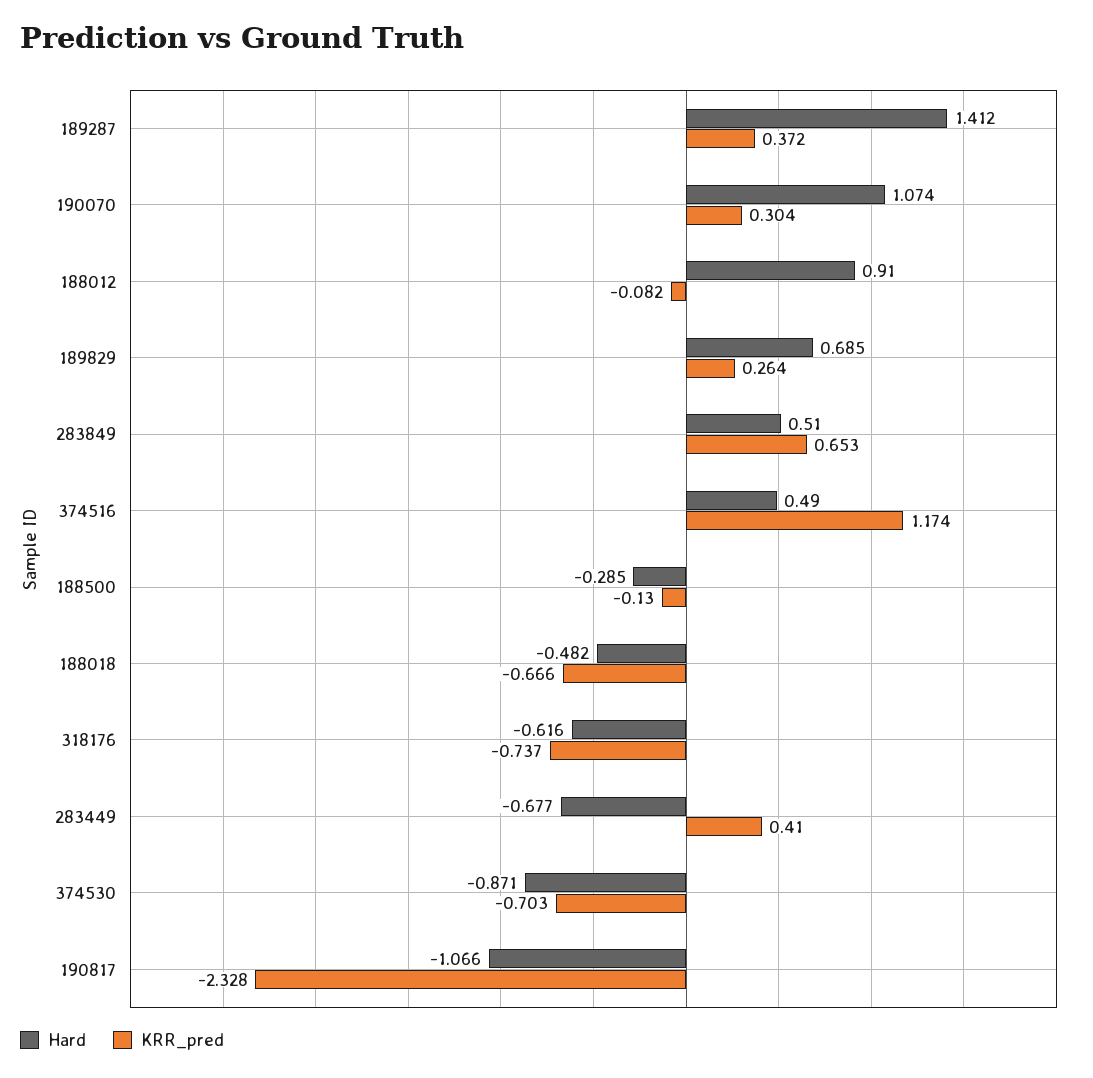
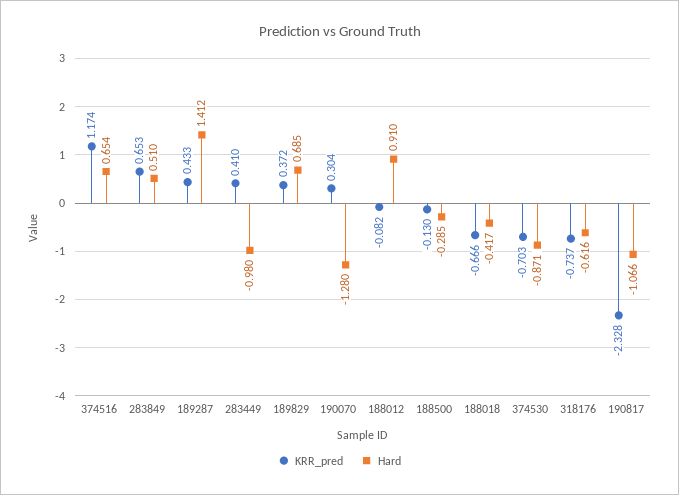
  {
    "Hard": {
      "189287": 1.412,
-     "190070": 1.074,
+     "190070": -1.28,
      "188012": 0.91,
      "189829": 0.685,
      "283849": 0.51,
-     "374516": 0.49,
+     "374516": 0.654,
      "188500": -0.285,
-     "188018": -0.482,
+     "188018": -0.417,
      "318176": -0.616,
-     "283449": -0.677,
+     "283449": -0.98,
      "374530": -0.871,
      "190817": -1.066
    },
    "KRR_pred": {
-     "189287": 0.372,
+     "189287": 0.433,
      "190070": 0.304,
      "188012": -0.082,
-     "189829": 0.264,
+     "189829": 0.372,
      "283849": 0.653,
      "374516": 1.174,
      "188500": -0.13,
      "188018": -0.666,
      "318176": -0.737,
      "283449": 0.41,
      "374530": -0.703,
      "190817": -2.328
    }
  }

